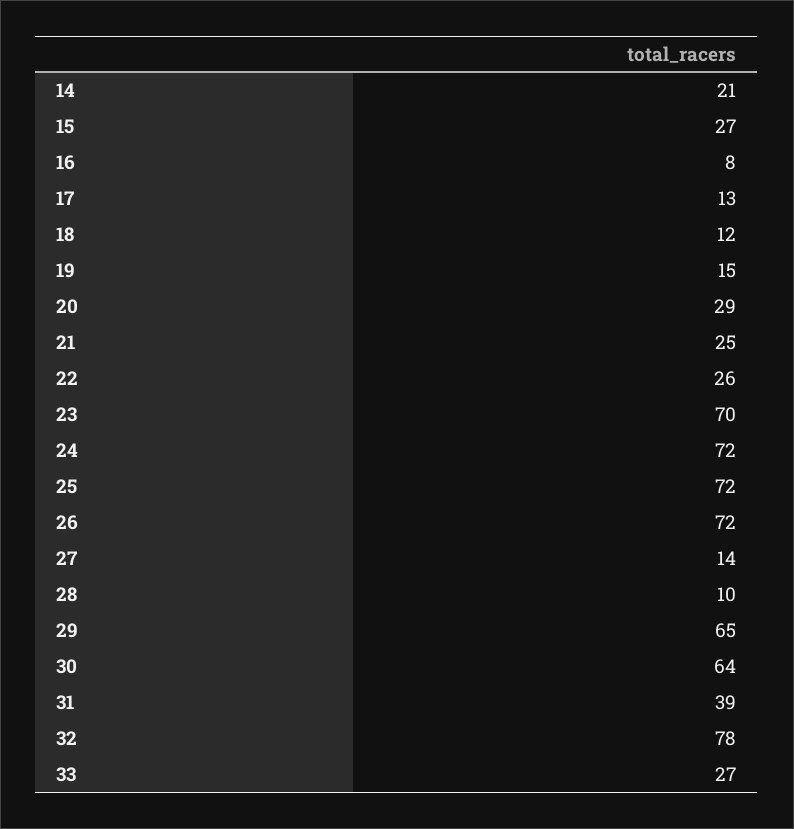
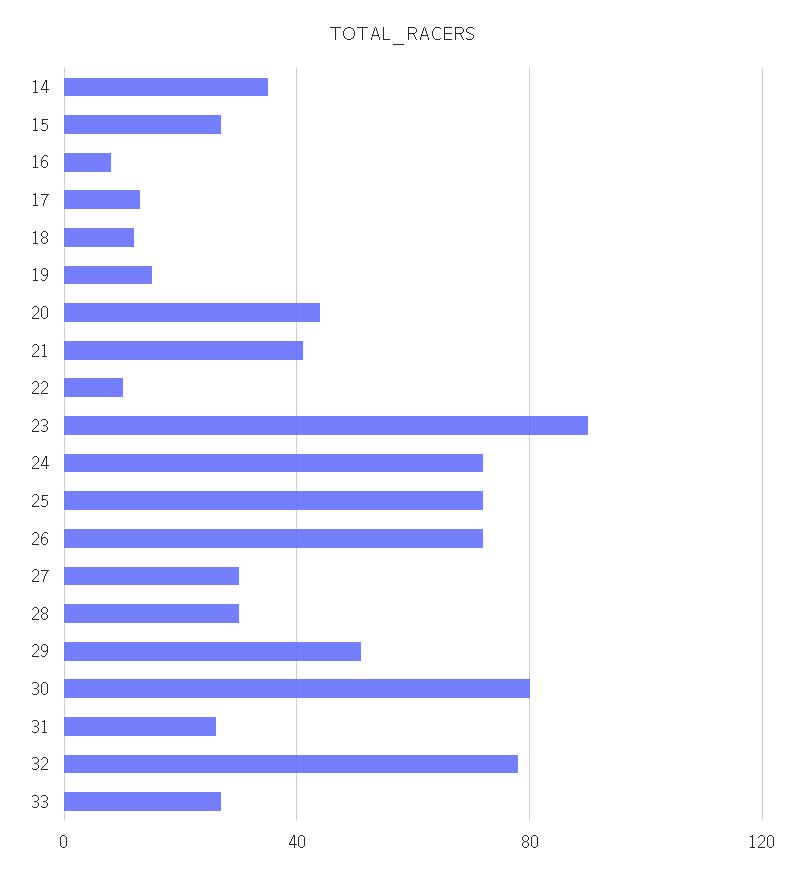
  {
-   "14": 21,
+   "14": 35,
    "15": 27,
    "16": 8,
    "17": 13,
    "18": 12,
    "19": 15,
-   "20": 29,
+   "20": 45,
-   "21": 25,
+   "21": 40,
-   "22": 26,
+   "22": 10,
-   "23": 70,
+   "23": 90,
    "24": 72,
    "25": 72,
    "26": 72,
-   "27": 14,
+   "27": 30,
-   "28": 10,
+   "28": 30,
-   "29": 65,
+   "29": 50,
-   "30": 64,
+   "30": 80,
-   "31": 39,
+   "31": 25,
    "32": 78,
    "33": 27
  }

